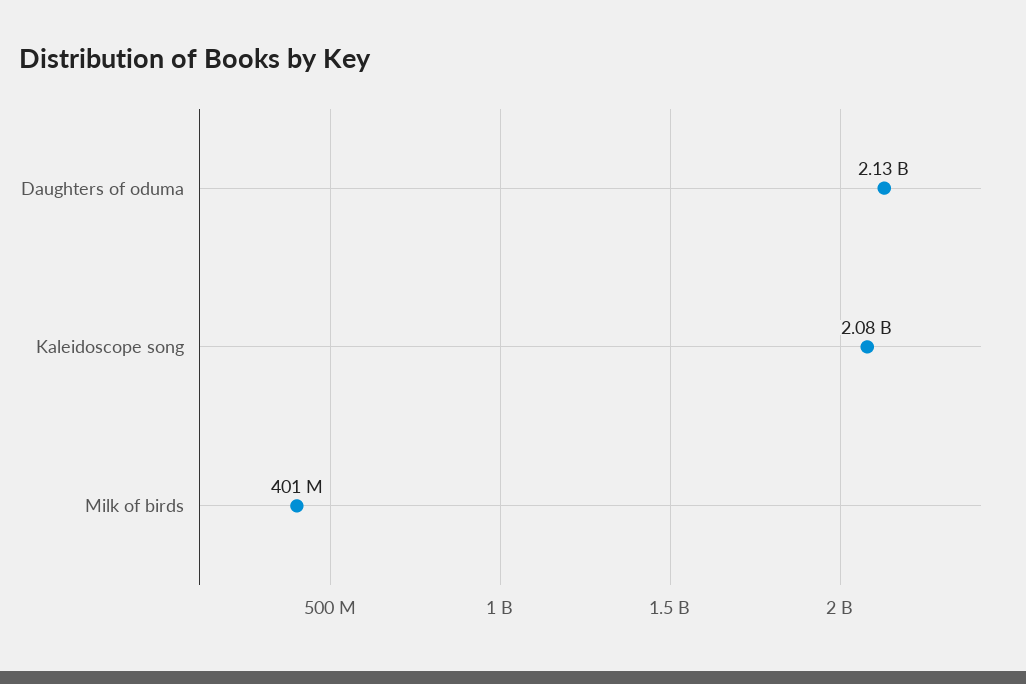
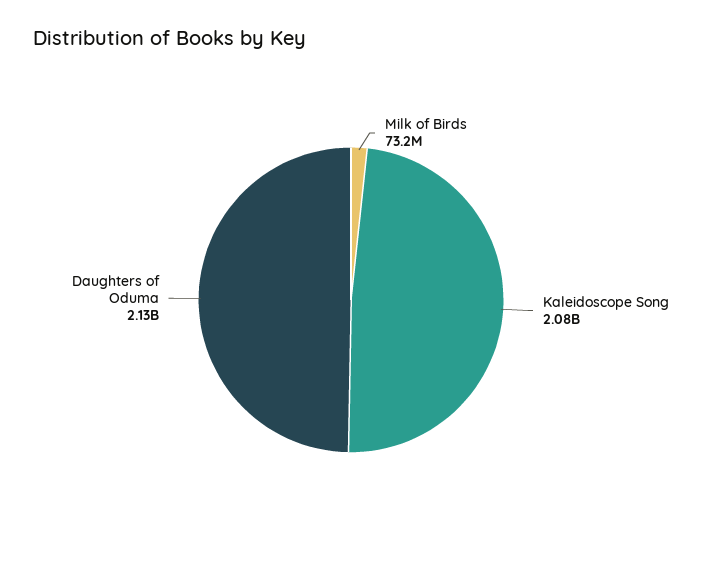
  {
    "Daughters of oduma": 2130000000,
    "Kaleidoscope song": 2080000000,
-   "Milk of birds": 401000000
+   "Milk of birds": 73200000
  }

